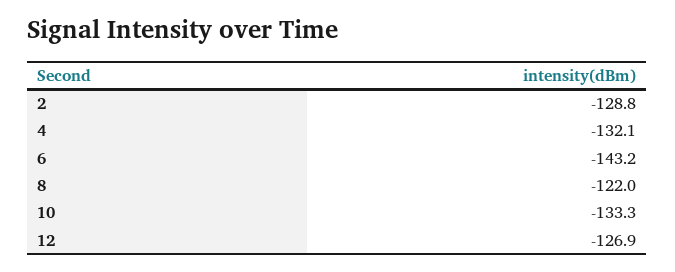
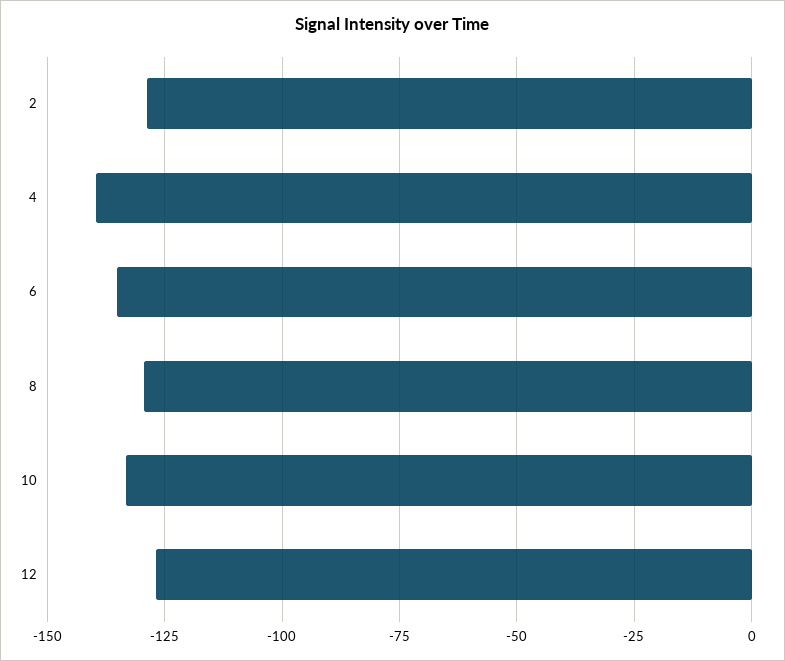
  {
    "2": -128.8,
-   "4": -132.1,
+   "4": -140,
-   "6": -143.2,
+   "6": -135,
-   "8": -122,
+   "8": -130,
    "10": -133.3,
    "12": -126.9
  }

